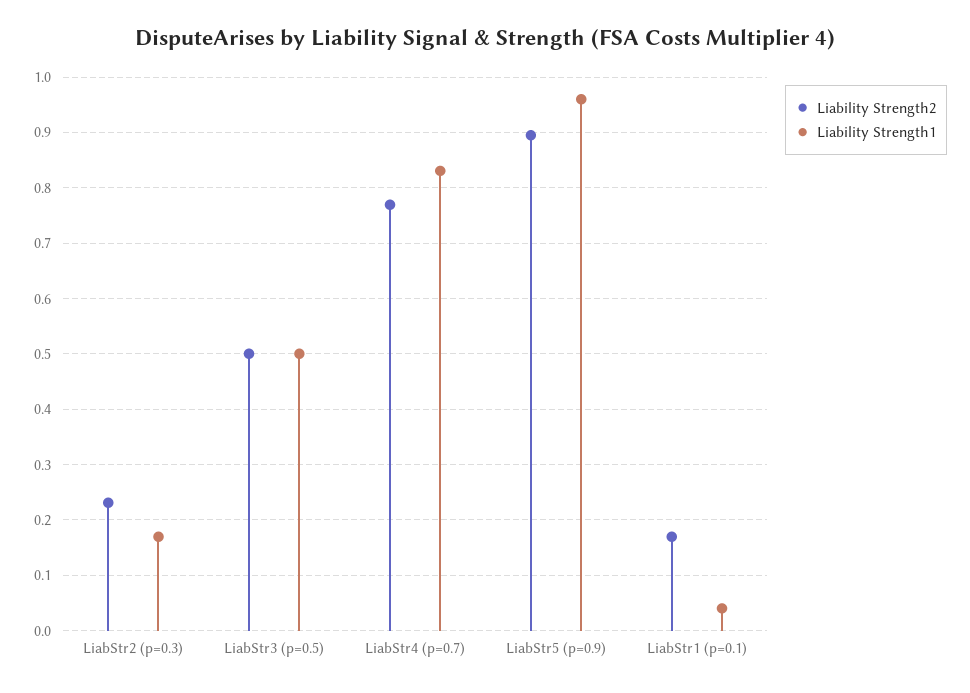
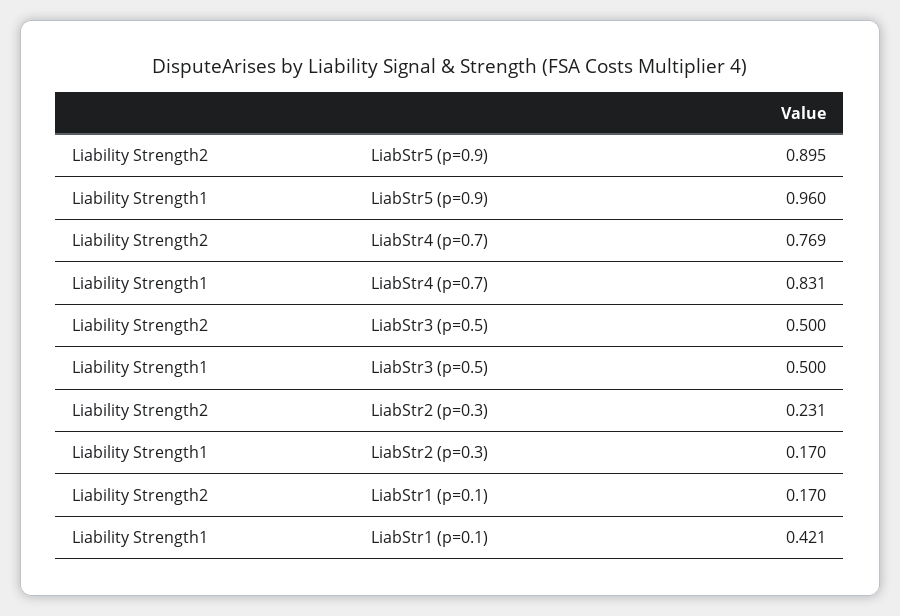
  {
    "Liability Strength2": {
      "LiabStr2 (p=0.3)": 0.231,
      "LiabStr3 (p=0.5)": 0.5,
      "LiabStr4 (p=0.7)": 0.769,
      "LiabStr5 (p=0.9)": 0.895,
      "LiabStr1 (p=0.1)": 0.17
    },
    "Liability Strength1": {
      "LiabStr2 (p=0.3)": 0.17,
      "LiabStr3 (p=0.5)": 0.5,
      "LiabStr4 (p=0.7)": 0.831,
      "LiabStr5 (p=0.9)": 0.96,
-     "LiabStr1 (p=0.1)": 0.04
+     "LiabStr1 (p=0.1)": 0.421
    }
  }

